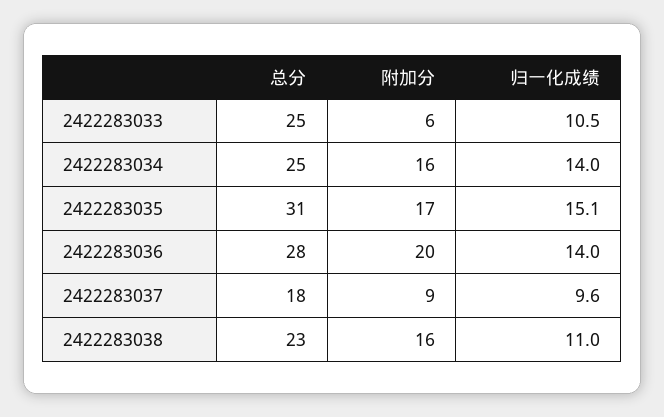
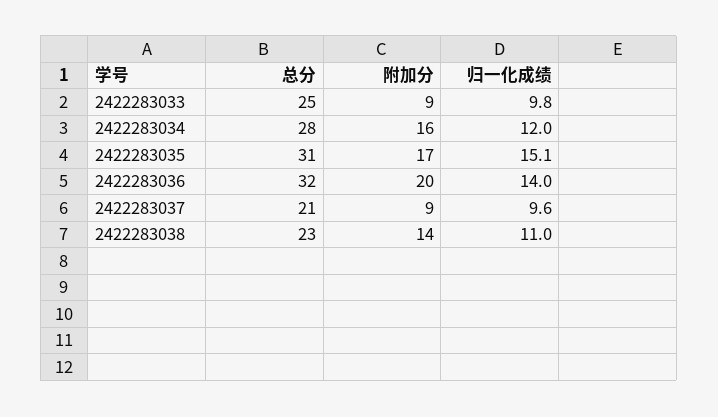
  {
    "总分": {
      "2422283033": 25,
-     "2422283034": 25,
+     "2422283034": 28,
      "2422283035": 31,
-     "2422283036": 28,
+     "2422283036": 32,
-     "2422283037": 18,
+     "2422283037": 21,
      "2422283038": 23
    },
    "附加分": {
-     "2422283033": 6,
+     "2422283033": 9,
      "2422283034": 16,
      "2422283035": 17,
      "2422283036": 20,
      "2422283037": 9,
-     "2422283038": 16
+     "2422283038": 14
    },
    "归一化成绩": {
-     "2422283033": 10.5,
+     "2422283033": 9.8,
-     "2422283034": 14,
+     "2422283034": 12,
      "2422283035": 15.1,
      "2422283036": 14,
      "2422283037": 9.6,
      "2422283038": 11
    }
  }

